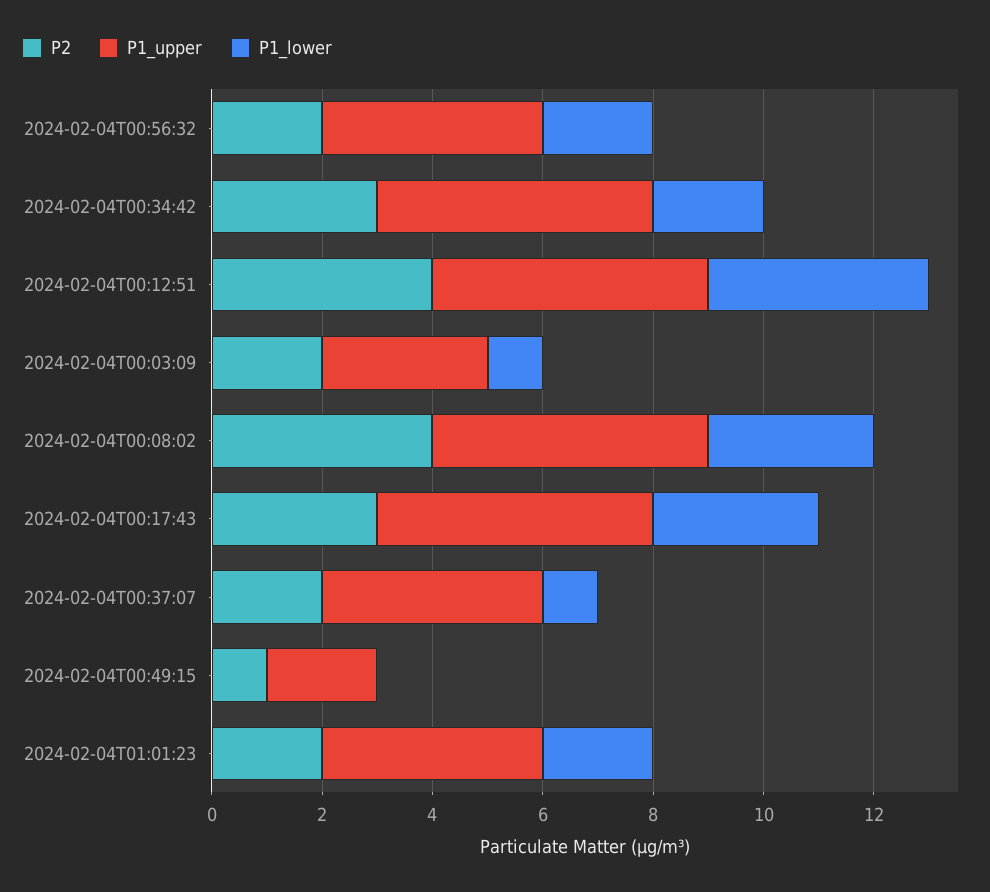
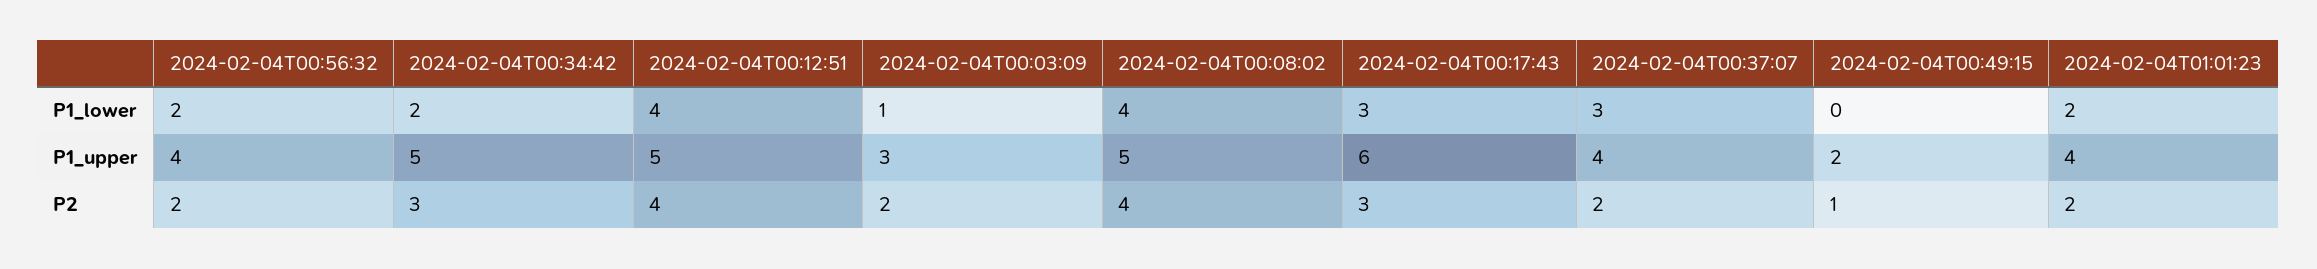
  {
    "P2": {
      "2024-02-04T00:56:32": 2,
      "2024-02-04T00:34:42": 3,
      "2024-02-04T00:12:51": 4,
      "2024-02-04T00:03:09": 2,
      "2024-02-04T00:08:02": 4,
      "2024-02-04T00:17:43": 3,
      "2024-02-04T00:37:07": 2,
      "2024-02-04T00:49:15": 1,
      "2024-02-04T01:01:23": 2
    },
    "P1_upper": {
      "2024-02-04T00:56:32": 4,
      "2024-02-04T00:34:42": 5,
      "2024-02-04T00:12:51": 5,
      "2024-02-04T00:03:09": 3,
      "2024-02-04T00:08:02": 5,
-     "2024-02-04T00:17:43": 5,
+     "2024-02-04T00:17:43": 6,
      "2024-02-04T00:37:07": 4,
      "2024-02-04T00:49:15": 2,
      "2024-02-04T01:01:23": 4
    },
    "P1_lower": {
      "2024-02-04T00:56:32": 2,
      "2024-02-04T00:34:42": 2,
      "2024-02-04T00:12:51": 4,
      "2024-02-04T00:03:09": 1,
-     "2024-02-04T00:08:02": 3,
+     "2024-02-04T00:08:02": 4,
      "2024-02-04T00:17:43": 3,
-     "2024-02-04T00:37:07": 1,
+     "2024-02-04T00:37:07": 3,
      "2024-02-04T00:49:15": 0,
      "2024-02-04T01:01:23": 2
    }
  }

